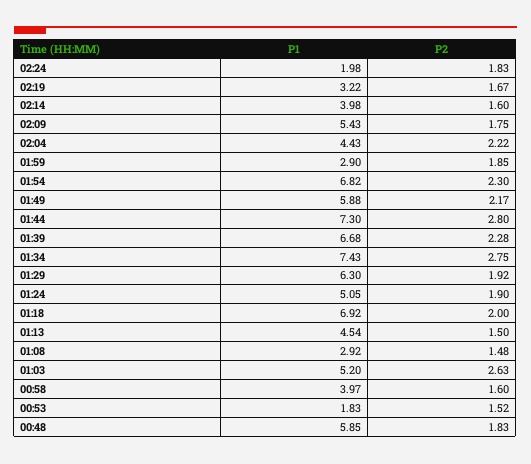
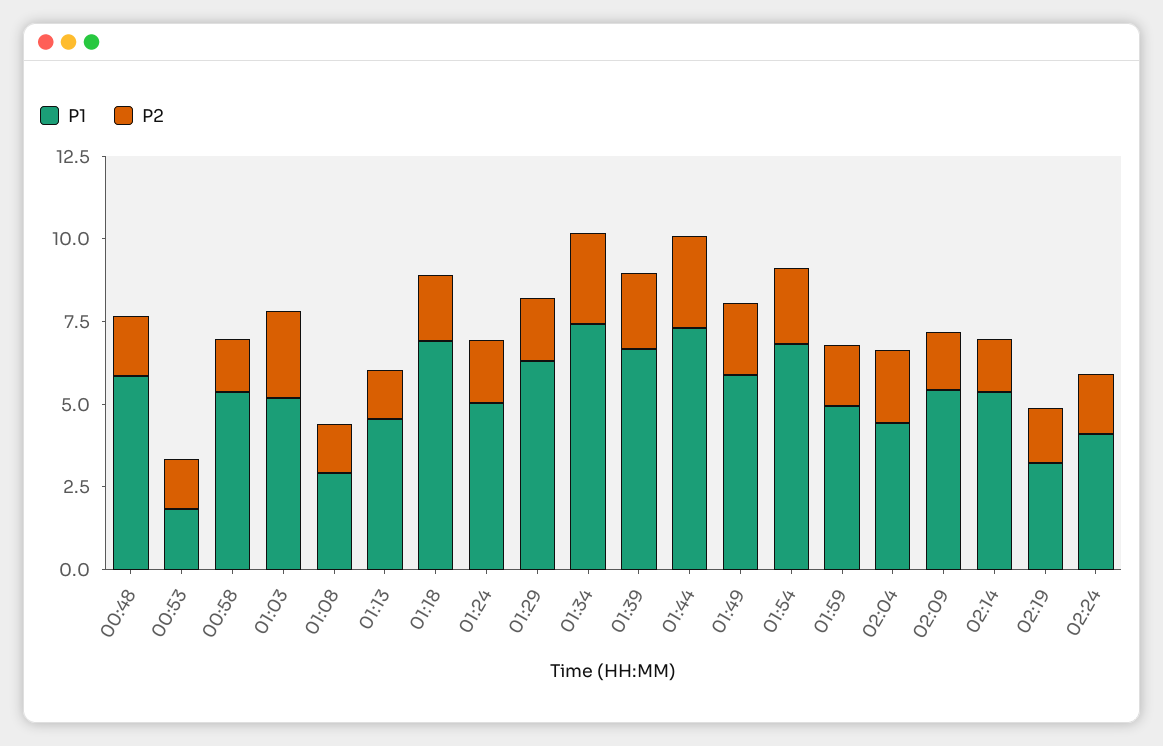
  {
    "P1": {
-     "02:24": 1.98,
+     "02:24": 4,
      "02:19": 3.22,
-     "02:14": 3.98,
+     "02:14": 5.5,
      "02:09": 5.43,
      "02:04": 4.43,
-     "01:59": 2.9,
+     "01:59": 5,
      "01:54": 6.82,
      "01:49": 5.88,
      "01:44": 7.3,
      "01:39": 6.68,
      "01:34": 7.43,
      "01:29": 6.3,
      "01:24": 5.05,
      "01:18": 6.92,
      "01:13": 4.54,
      "01:08": 2.92,
      "01:03": 5.2,
-     "00:58": 3.97,
+     "00:58": 5.5,
      "00:53": 1.83,
      "00:48": 5.85
    },
    "P2": {
      "02:24": 1.83,
      "02:19": 1.67,
      "02:14": 1.6,
      "02:09": 1.75,
      "02:04": 2.22,
      "01:59": 1.85,
      "01:54": 2.3,
      "01:49": 2.17,
      "01:44": 2.8,
      "01:39": 2.28,
      "01:34": 2.75,
      "01:29": 1.92,
      "01:24": 1.9,
      "01:18": 2,
      "01:13": 1.5,
      "01:08": 1.48,
      "01:03": 2.63,
      "00:58": 1.6,
      "00:53": 1.52,
      "00:48": 1.83
    }
  }

